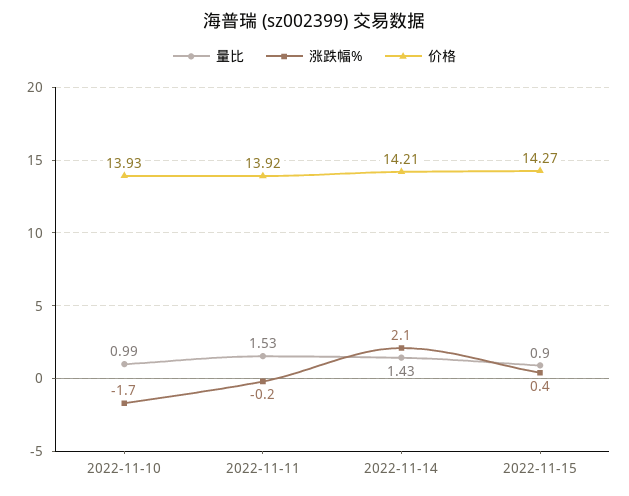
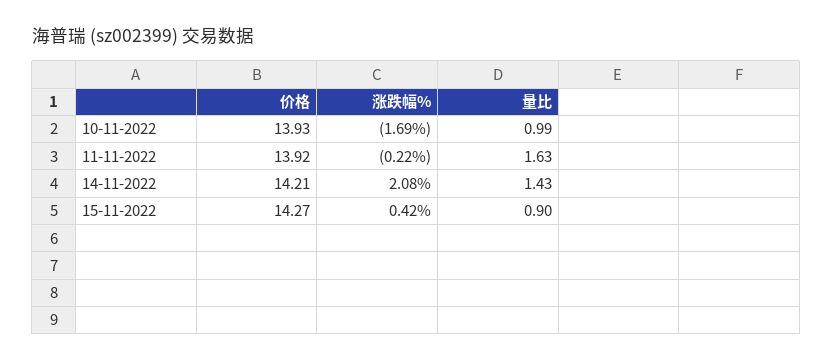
  {
    "量比": {
      "2022-11-10": 0.99,
-     "2022-11-11": 1.53,
+     "2022-11-11": 1.63,
      "2022-11-14": 1.43,
      "2022-11-15": 0.9
    },
    "涨跌幅%": {
      "2022-11-10": -1.69,
      "2022-11-11": -0.22,
      "2022-11-14": 2.08,
      "2022-11-15": 0.42
    },
    "价格": {
      "2022-11-10": 13.93,
      "2022-11-11": 13.92,
      "2022-11-14": 14.21,
      "2022-11-15": 14.27
    }
  }

